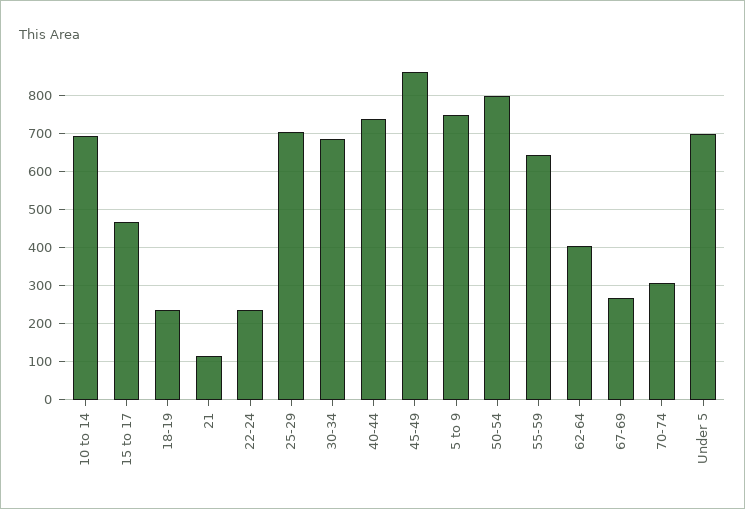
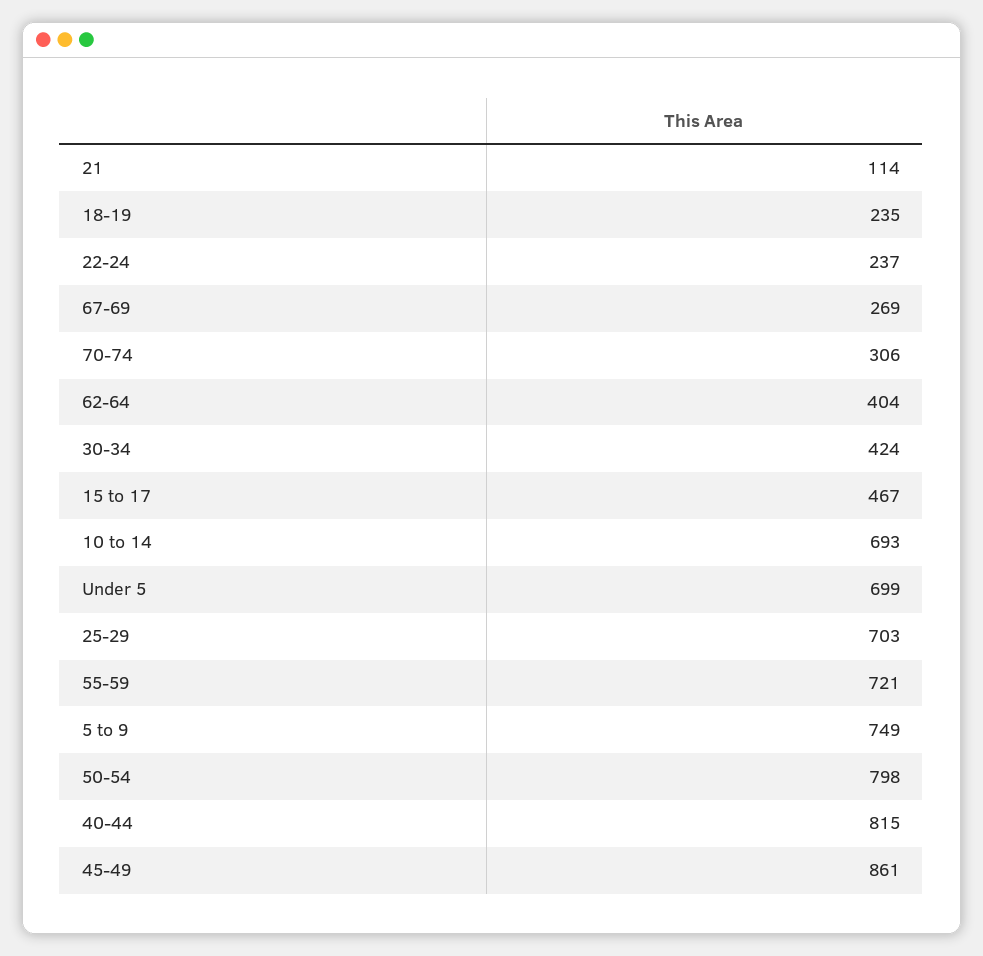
  {
    "10 to 14": 693,
    "15 to 17": 467,
    "18-19": 235,
    "21": 114,
    "22-24": 237,
    "25-29": 703,
-   "30-34": 680,
+   "30-34": 424,
-   "40-44": 740,
+   "40-44": 815,
    "45-49": 861,
    "5 to 9": 749,
    "50-54": 798,
-   "55-59": 640,
+   "55-59": 721,
    "62-64": 404,
    "67-69": 269,
    "70-74": 306,
    "Under 5": 699
  }

